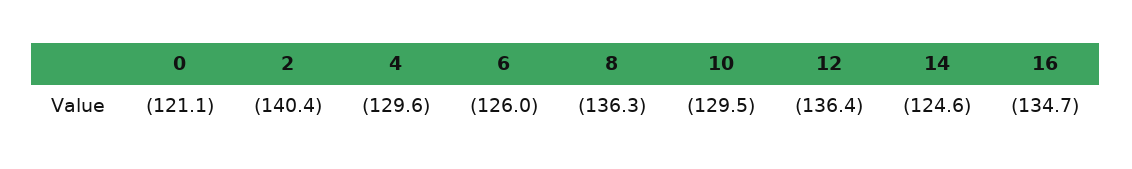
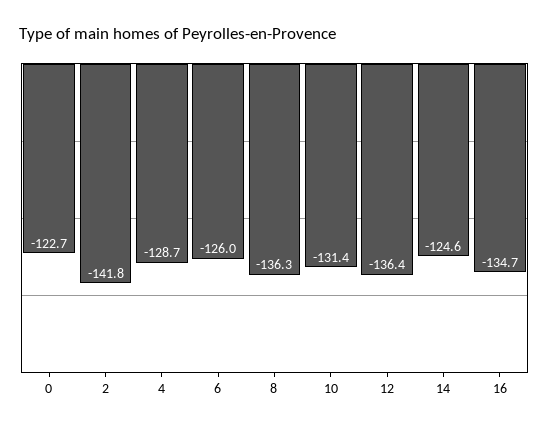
  {
-   "0": -121.1,
+   "0": -122.7,
-   "2": -140.4,
+   "2": -141.8,
-   "4": -129.6,
+   "4": -128.7,
    "6": -126,
    "8": -136.3,
-   "10": -129.5,
+   "10": -131.4,
    "12": -136.4,
    "14": -124.6,
    "16": -134.7
  }

